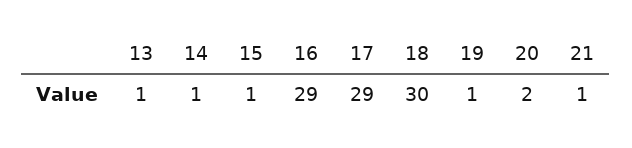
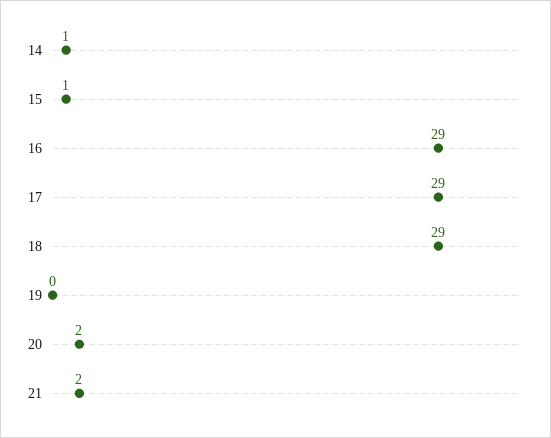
  {
-   "13": 1,
    "14": 1,
    "15": 1,
    "16": 29,
    "17": 29,
-   "18": 30,
+   "18": 29,
-   "19": 1,
+   "19": 0,
    "20": 2,
-   "21": 1
+   "21": 2
  }

